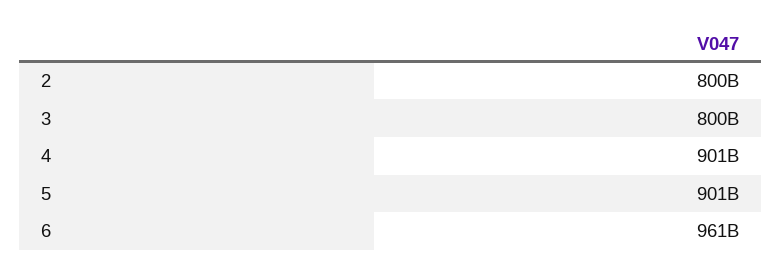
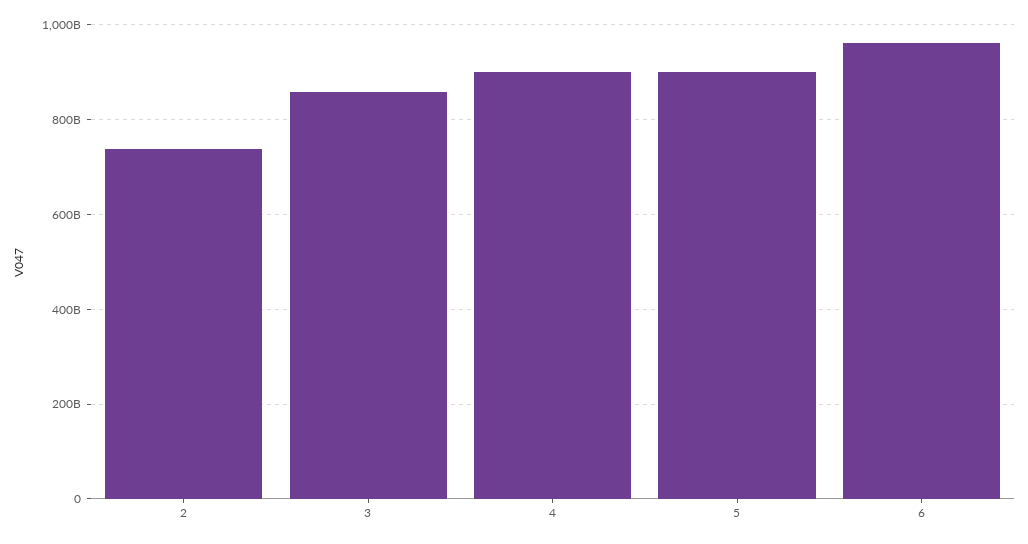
  {
-   "2": 800000000000,
+   "2": 740000000000,
-   "3": 800000000000,
+   "3": 860000000000,
    "4": 901000000000,
    "5": 901000000000,
    "6": 961000000000
  }

